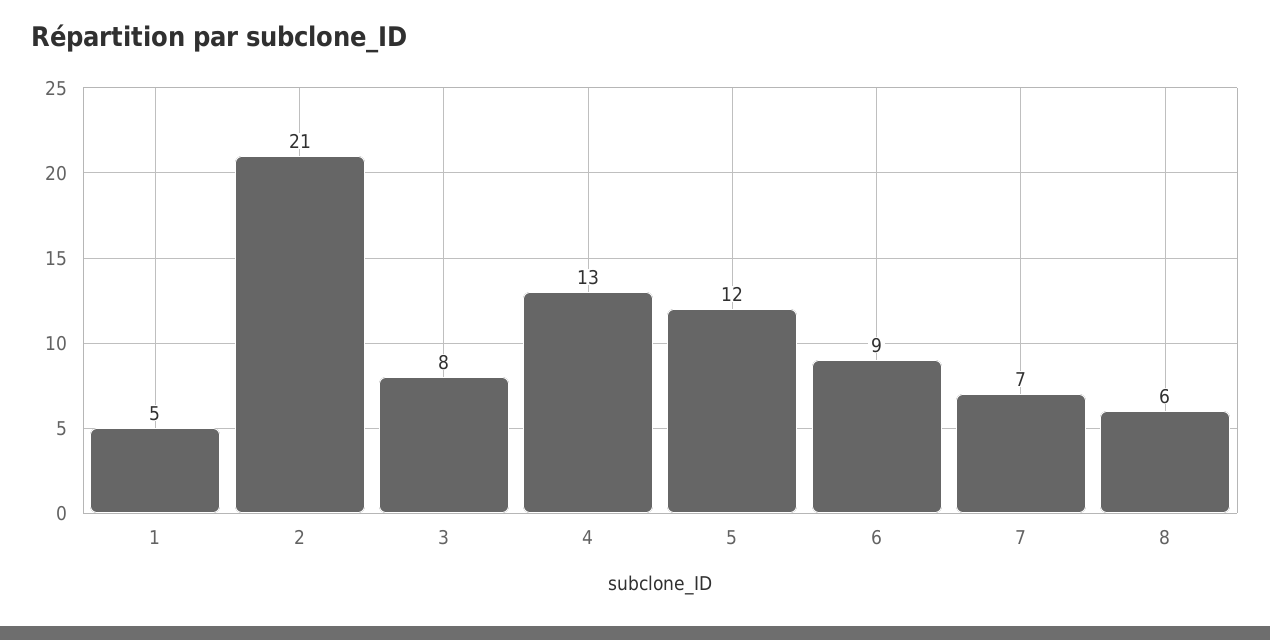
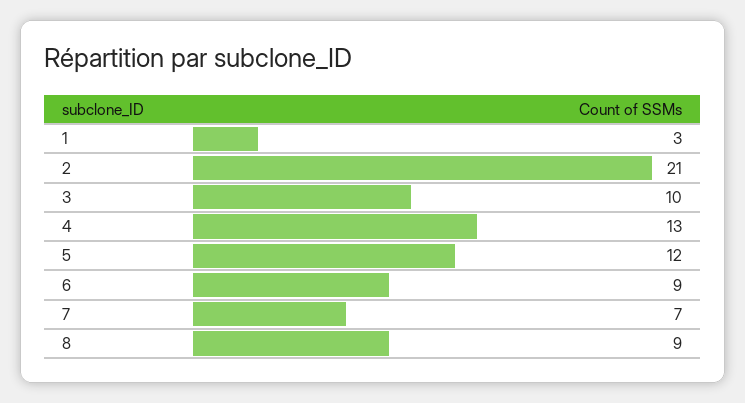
  {
-   "1": 5,
+   "1": 3,
    "2": 21,
-   "3": 8,
+   "3": 10,
    "4": 13,
    "5": 12,
    "6": 9,
    "7": 7,
-   "8": 6
+   "8": 9
  }

